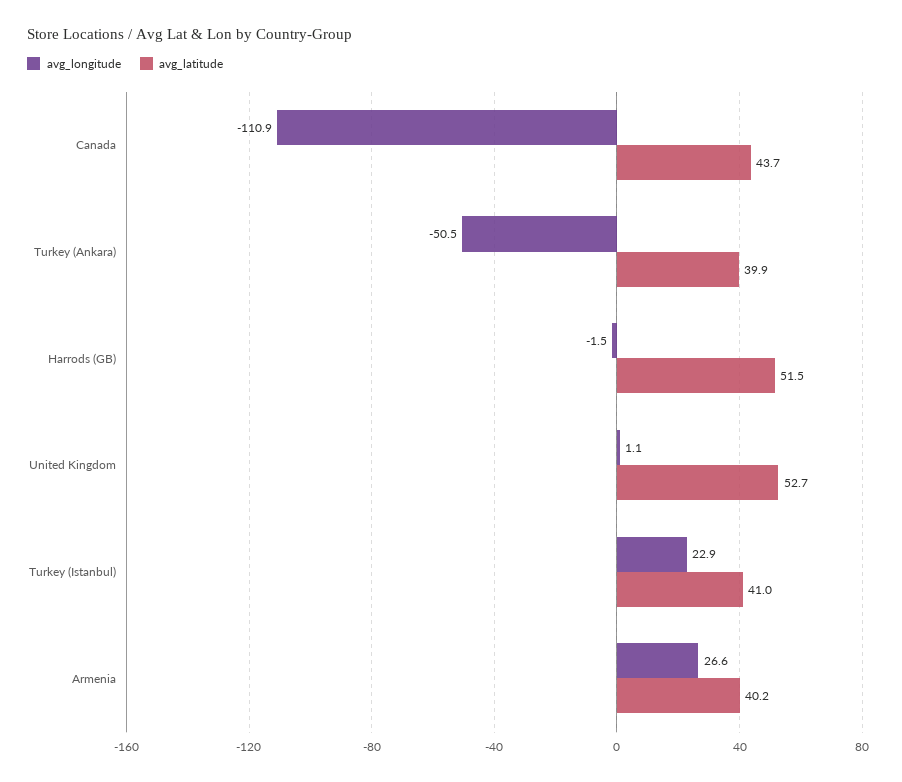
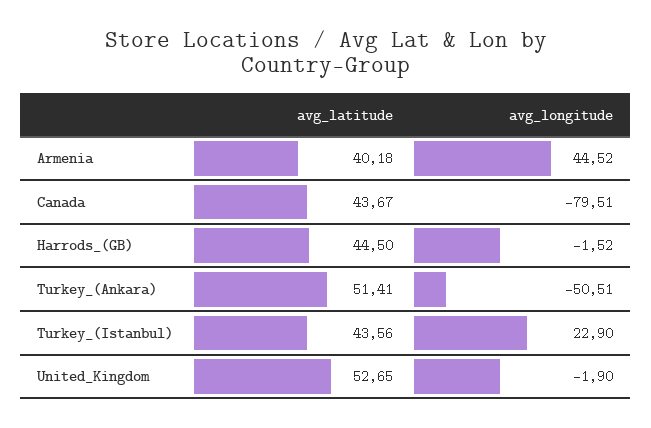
  {
    "avg_longitude": {
-     "Canada": -110.9,
+     "Canada": -79.51,
      "Turkey (Ankara)": -50.51,
      "Harrods (GB)": -1.52,
-     "United Kingdom": 1.1,
+     "United Kingdom": -1.9,
      "Turkey (Istanbul)": 22.9,
-     "Armenia": 26.6
+     "Armenia": 44.52
    },
    "avg_latitude": {
      "Canada": 43.67,
-     "Turkey (Ankara)": 39.9,
+     "Turkey (Ankara)": 51.41,
-     "Harrods (GB)": 51.5,
+     "Harrods (GB)": 44.5,
      "United Kingdom": 52.65,
-     "Turkey (Istanbul)": 41,
+     "Turkey (Istanbul)": 43.56,
      "Armenia": 40.18
    }
  }

